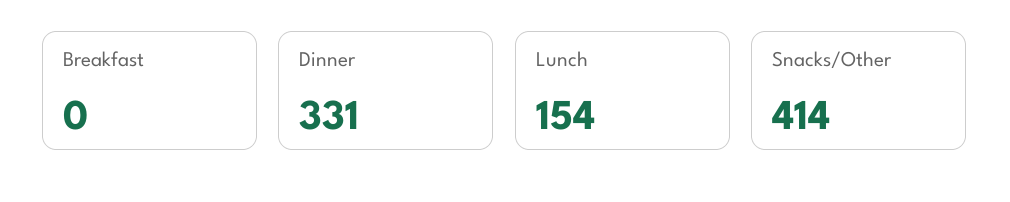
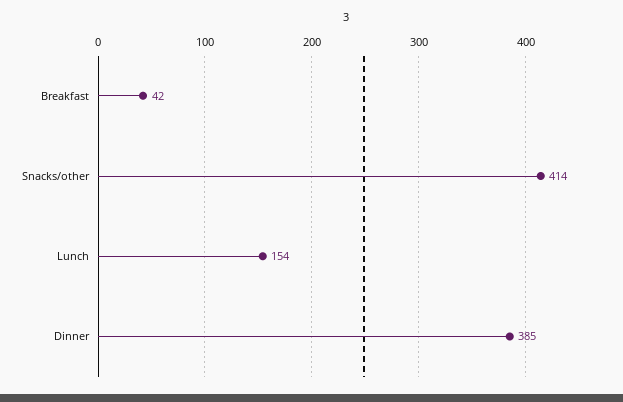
  {
-   "Breakfast": 0,
+   "Breakfast": 42,
-   "Dinner": 331,
+   "Dinner": 385,
    "Lunch": 154,
    "Snacks/Other": 414
  }

